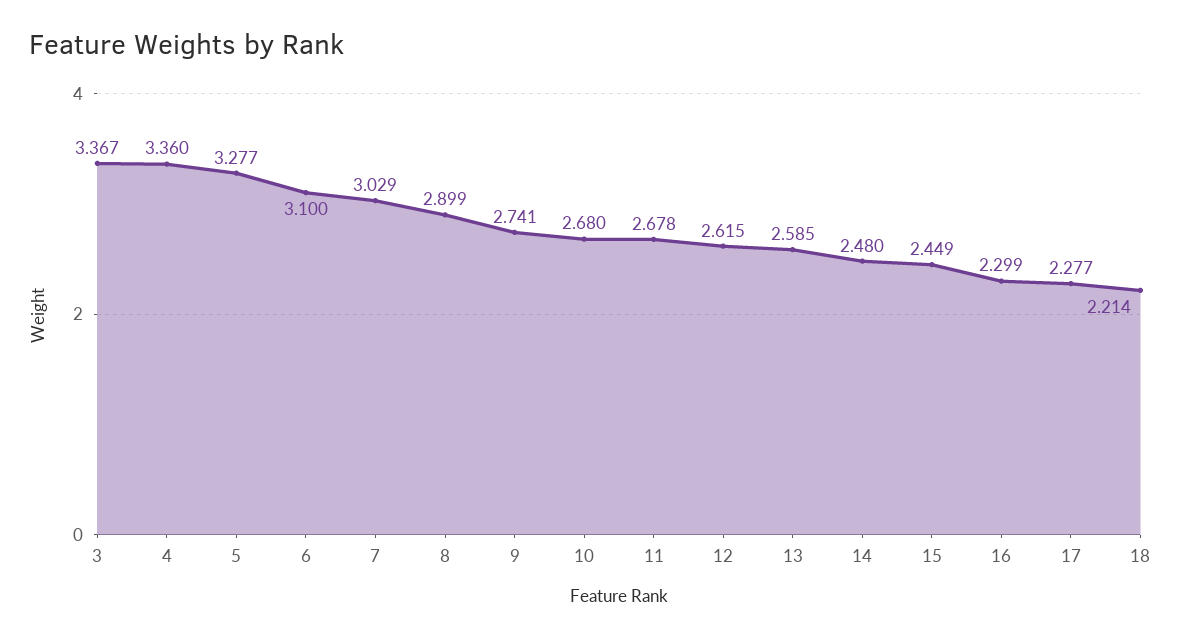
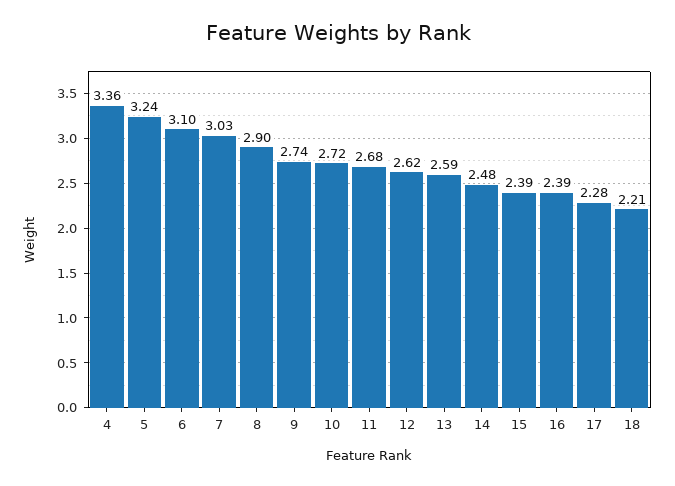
  {
-   "3": 3.367,
    "4": 3.36,
-   "5": 3.277,
+   "5": 3.24,
    "6": 3.1,
    "7": 3.029,
    "8": 2.899,
    "9": 2.741,
-   "10": 2.68,
+   "10": 2.72,
    "11": 2.678,
    "12": 2.615,
    "13": 2.585,
    "14": 2.48,
-   "15": 2.449,
+   "15": 2.39,
-   "16": 2.299,
+   "16": 2.39,
    "17": 2.277,
    "18": 2.214
  }

